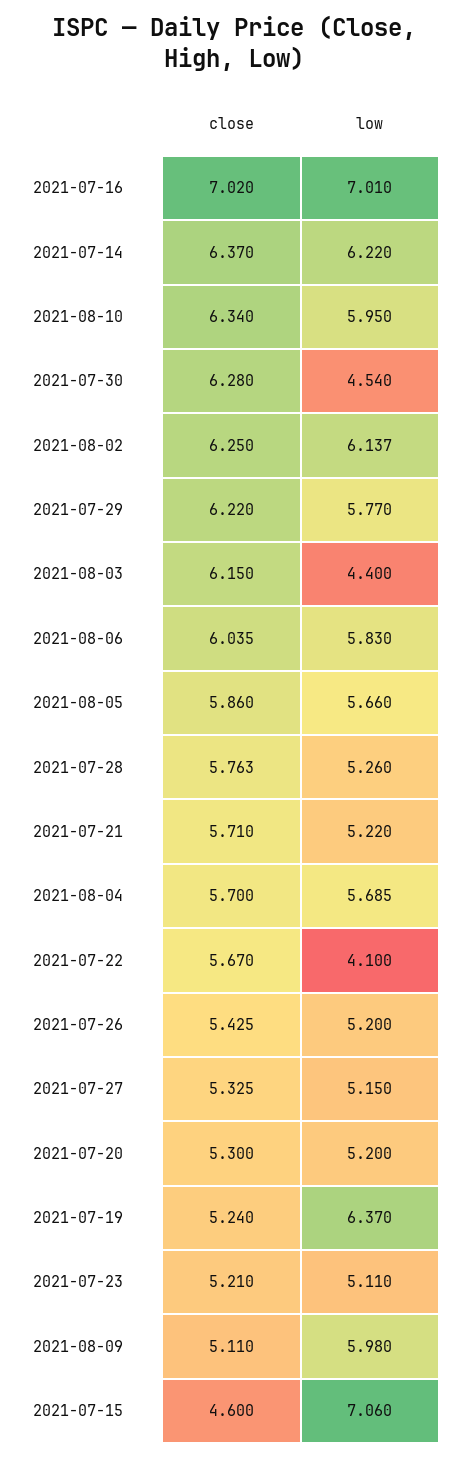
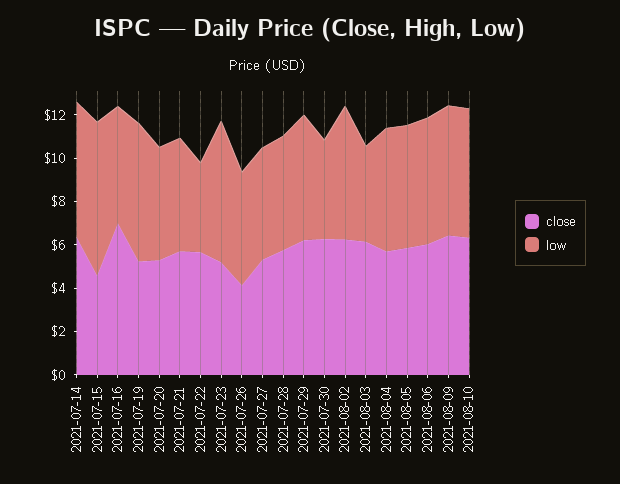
  {
    "close": {
      "2021-07-16": 7.02,
      "2021-07-14": 6.37,
      "2021-08-10": 6.34,
      "2021-07-30": 6.28,
      "2021-08-02": 6.25,
      "2021-07-29": 6.22,
      "2021-08-03": 6.15,
      "2021-08-06": 6.035,
      "2021-08-05": 5.86,
      "2021-07-28": 5.763,
      "2021-07-21": 5.71,
      "2021-08-04": 5.7,
      "2021-07-22": 5.67,
-     "2021-07-26": 5.425,
+     "2021-07-26": 4,
      "2021-07-27": 5.325,
      "2021-07-20": 5.3,
      "2021-07-19": 5.24,
      "2021-07-23": 5.21,
-     "2021-08-09": 5.11,
+     "2021-08-09": 6.5,
      "2021-07-15": 4.6
    },
    "low": {
-     "2021-07-16": 7.01,
+     "2021-07-16": 5.5,
      "2021-07-14": 6.22,
      "2021-08-10": 5.95,
      "2021-07-30": 4.54,
      "2021-08-02": 6.137,
      "2021-07-29": 5.77,
      "2021-08-03": 4.4,
      "2021-08-06": 5.83,
      "2021-08-05": 5.66,
      "2021-07-28": 5.26,
      "2021-07-21": 5.22,
      "2021-08-04": 5.685,
      "2021-07-22": 4.1,
      "2021-07-26": 5.2,
      "2021-07-27": 5.15,
      "2021-07-20": 5.2,
      "2021-07-19": 6.37,
-     "2021-07-23": 5.11,
+     "2021-07-23": 6.5,
      "2021-08-09": 5.98,
      "2021-07-15": 7.06
    }
  }

